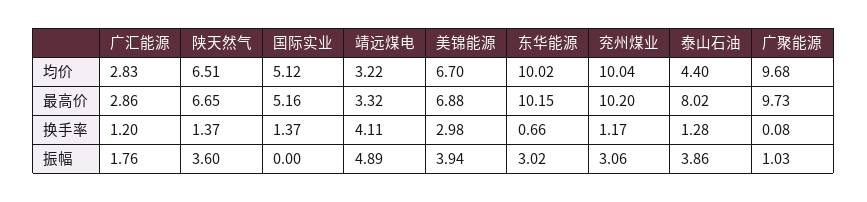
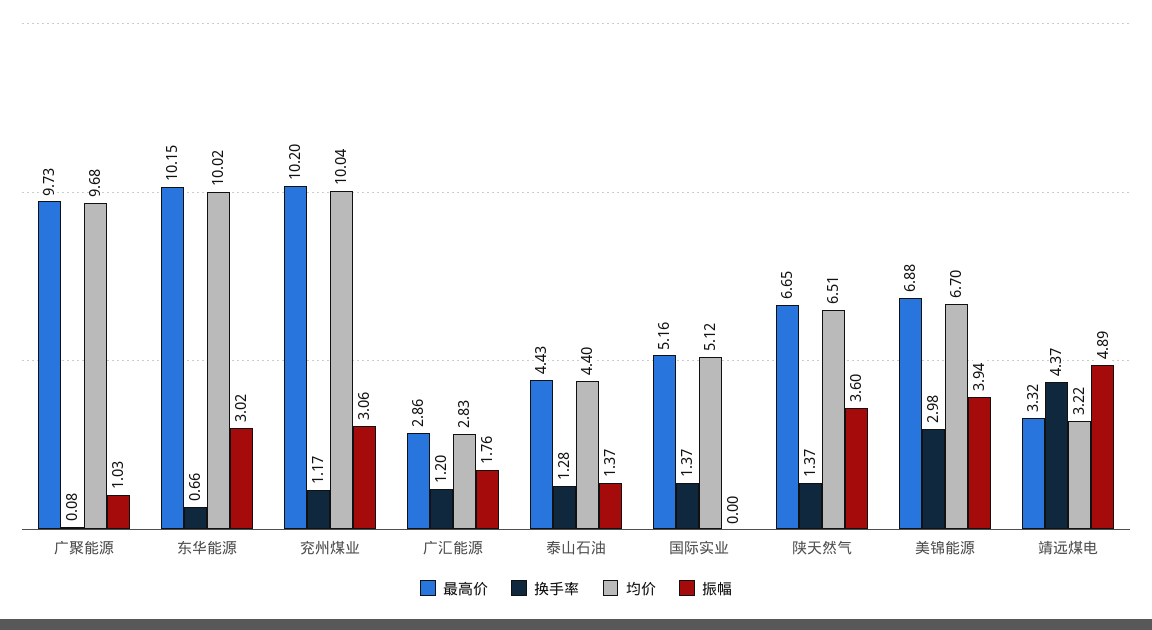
  {
    "均价": {
      "广汇能源": 2.83,
      "陕天然气": 6.51,
      "国际实业": 5.12,
      "靖远煤电": 3.22,
      "美锦能源": 6.7,
      "东华能源": 10.02,
      "兖州煤业": 10.04,
      "泰山石油": 4.4,
      "广聚能源": 9.68
    },
    "最高价": {
      "广汇能源": 2.86,
      "陕天然气": 6.65,
      "国际实业": 5.16,
      "靖远煤电": 3.32,
      "美锦能源": 6.88,
      "东华能源": 10.15,
      "兖州煤业": 10.2,
-     "泰山石油": 8.02,
+     "泰山石油": 4.43,
      "广聚能源": 9.73
    },
    "换手率": {
      "广汇能源": 1.2,
      "陕天然气": 1.37,
      "国际实业": 1.37,
-     "靖远煤电": 4.11,
+     "靖远煤电": 4.37,
      "美锦能源": 2.98,
      "东华能源": 0.66,
      "兖州煤业": 1.17,
      "泰山石油": 1.28,
      "广聚能源": 0.08
    },
    "振幅": {
      "广汇能源": 1.76,
      "陕天然气": 3.6,
      "国际实业": 0,
      "靖远煤电": 4.89,
      "美锦能源": 3.94,
      "东华能源": 3.02,
      "兖州煤业": 3.06,
-     "泰山石油": 3.86,
+     "泰山石油": 1.37,
      "广聚能源": 1.03
    }
  }

